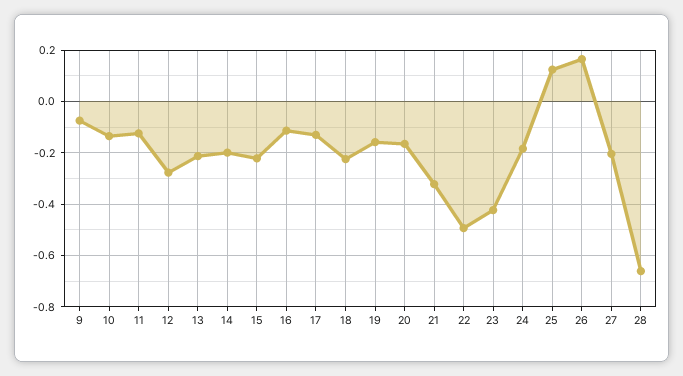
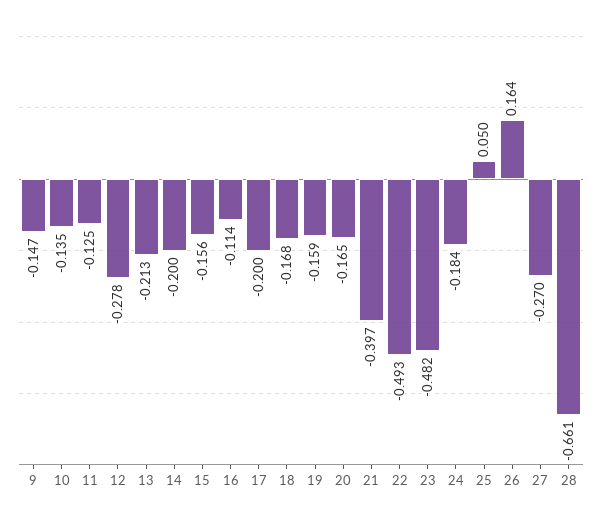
  {
-   "9": -0.075,
+   "9": -0.147,
    "10": -0.135,
    "11": -0.125,
    "12": -0.278,
    "13": -0.213,
    "14": -0.2,
-   "15": -0.225,
+   "15": -0.156,
    "16": -0.114,
-   "17": -0.125,
+   "17": -0.2,
-   "18": -0.225,
+   "18": -0.168,
    "19": -0.159,
    "20": -0.165,
-   "21": -0.325,
+   "21": -0.397,
    "22": -0.493,
-   "23": -0.425,
+   "23": -0.482,
    "24": -0.184,
-   "25": 0.125,
+   "25": 0.05,
    "26": 0.164,
-   "27": -0.2,
+   "27": -0.27,
    "28": -0.661
  }

